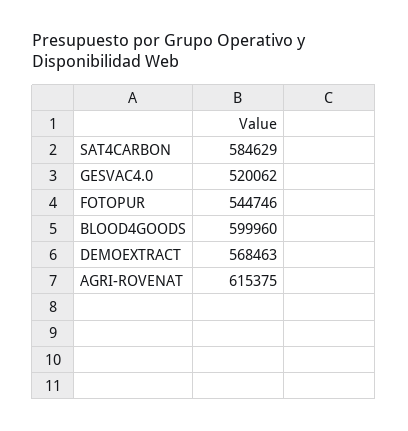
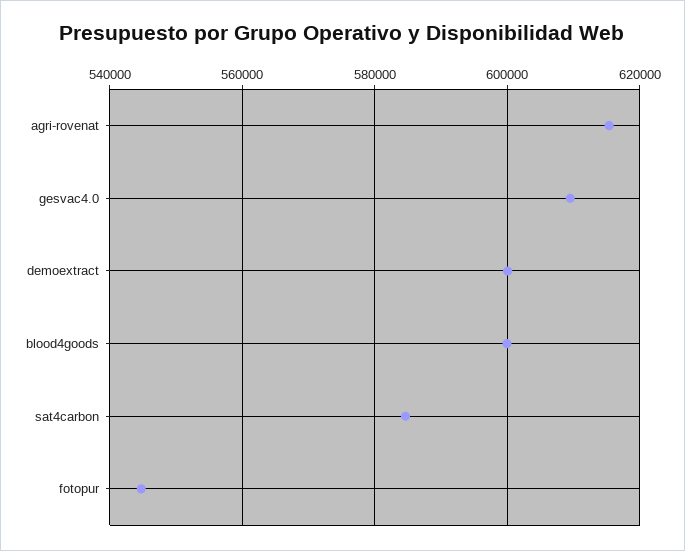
  {
    "SAT4CARBON": 584629,
-   "GESVAC4.0": 520062,
+   "GESVAC4.0": 610000,
    "FOTOPUR": 544746,
    "BLOOD4GOODS": 599960,
-   "DEMOEXTRACT": 568463,
+   "DEMOEXTRACT": 600000,
    "AGRI-ROVENAT": 615375
  }

